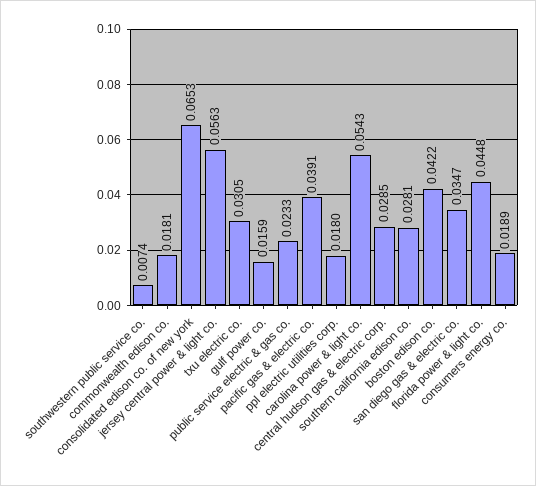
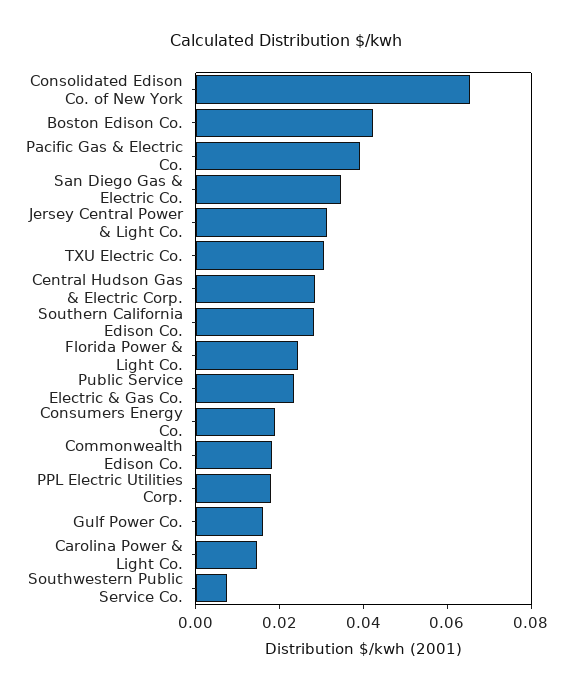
  {
    "southwestern public service co.": 0.0074,
    "commonwealth edison co.": 0.0181,
    "consolidated edison co. of new york": 0.0653,
-   "jersey central power & light co.": 0.0563,
+   "jersey central power & light co.": 0.03,
    "txu electric co.": 0.0305,
    "gulf power co.": 0.0159,
    "public service electric & gas co.": 0.0233,
    "pacific gas & electric co.": 0.0391,
    "ppl electric utilities corp.": 0.018,
-   "carolina power & light co.": 0.0543,
+   "carolina power & light co.": 0.015,
    "central hudson gas & electric corp.": 0.0285,
    "southern california edison co.": 0.0281,
    "boston edison co.": 0.0422,
    "san diego gas & electric co.": 0.0347,
-   "florida power & light co.": 0.0448,
+   "florida power & light co.": 0.025,
    "consumers energy co.": 0.0189
  }

